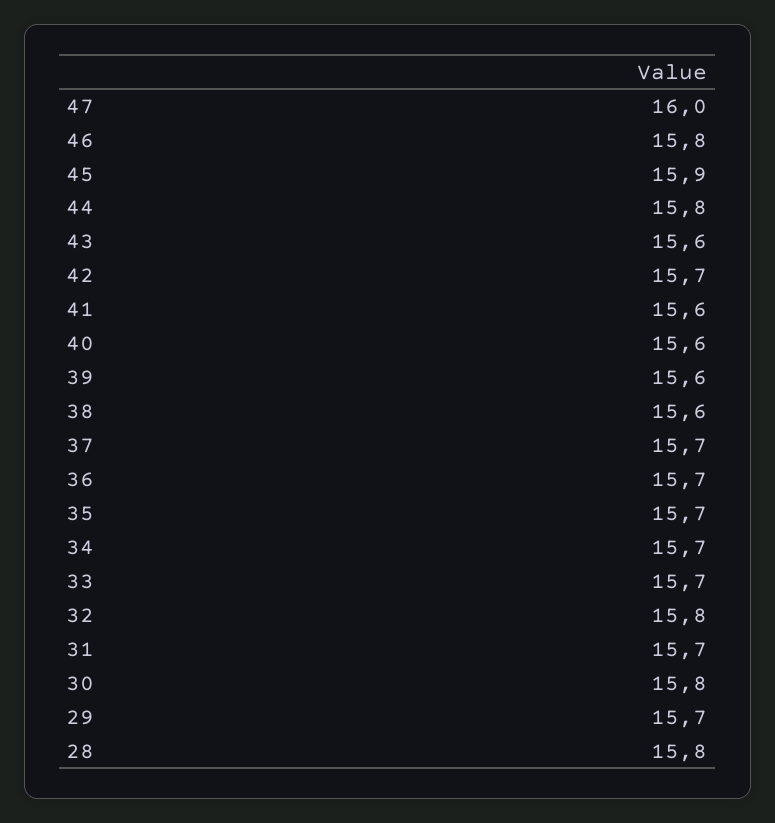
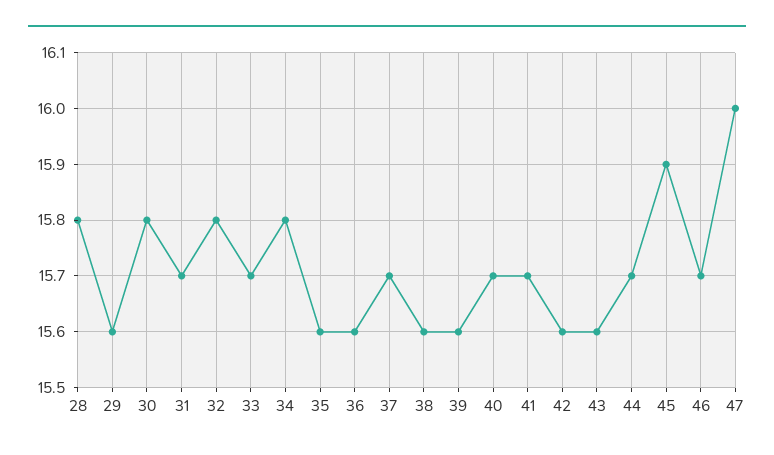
  {
    "47": 16,
-   "46": 15.8,
+   "46": 15.7,
    "45": 15.9,
-   "44": 15.8,
+   "44": 15.7,
    "43": 15.6,
-   "42": 15.7,
+   "42": 15.6,
-   "41": 15.6,
+   "41": 15.7,
-   "40": 15.6,
+   "40": 15.7,
    "39": 15.6,
    "38": 15.6,
    "37": 15.7,
-   "36": 15.7,
+   "36": 15.6,
-   "35": 15.7,
+   "35": 15.6,
-   "34": 15.7,
+   "34": 15.8,
    "33": 15.7,
    "32": 15.8,
    "31": 15.7,
    "30": 15.8,
-   "29": 15.7,
+   "29": 15.6,
    "28": 15.8
  }

